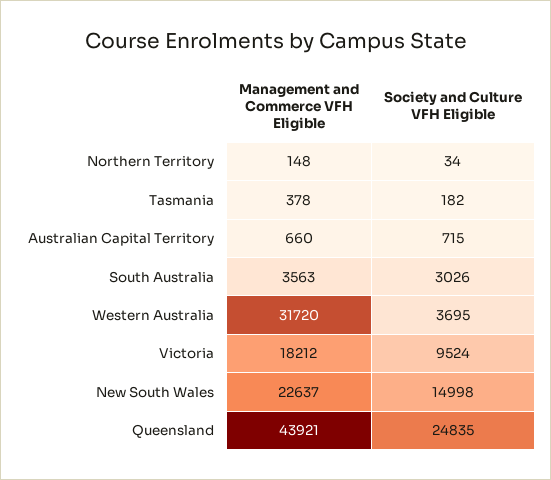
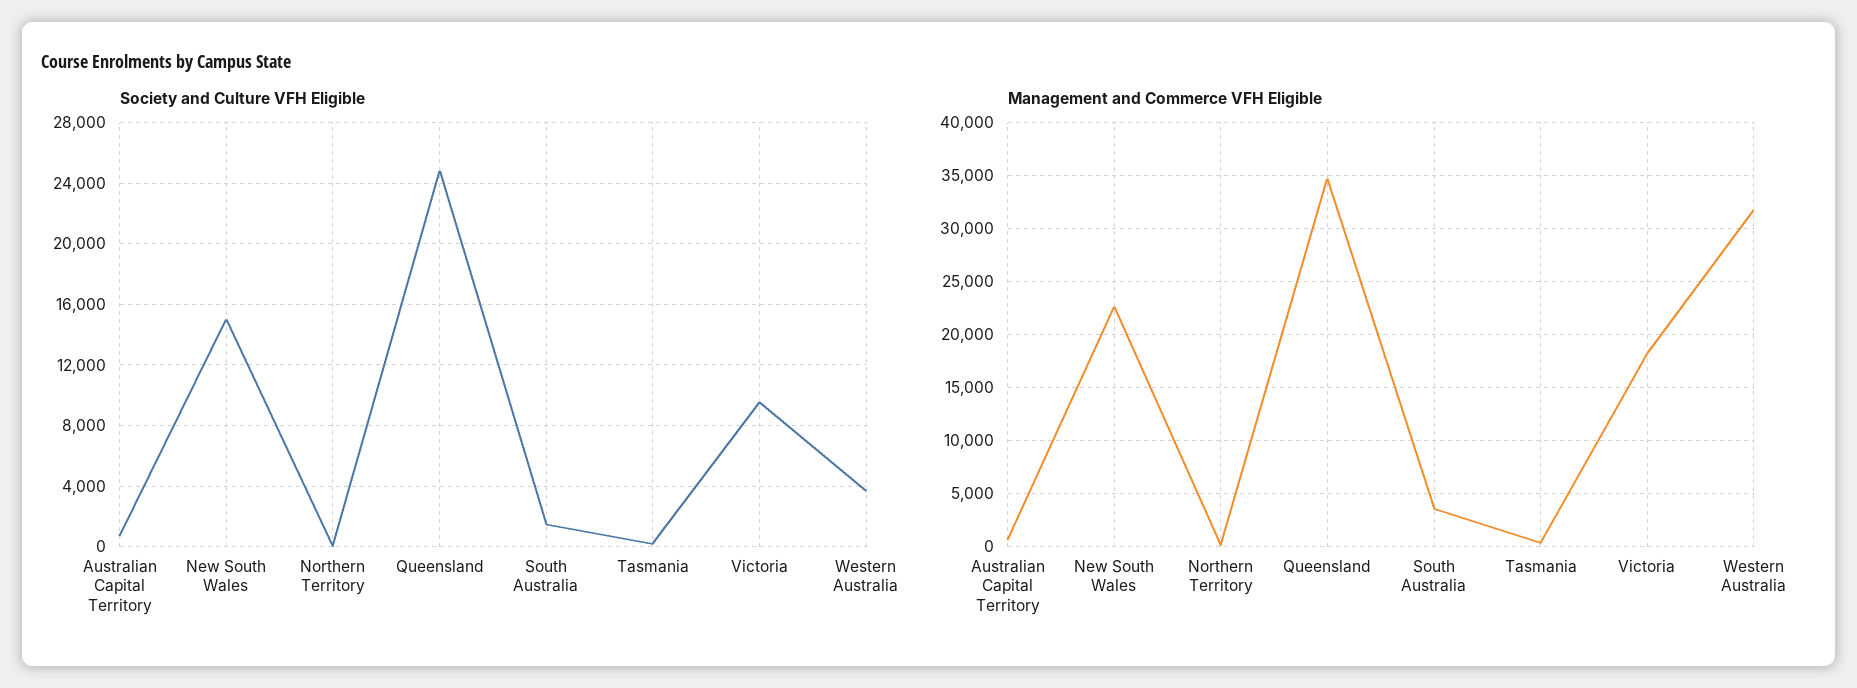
  {
    "Management and Commerce VFH Eligible": {
      "Northern Territory": 148,
      "Tasmania": 378,
      "Australian Capital Territory": 660,
      "South Australia": 3563,
      "Western Australia": 31720,
      "Victoria": 18212,
      "New South Wales": 22637,
-     "Queensland": 43921
+     "Queensland": 35000
    },
    "Society and Culture VFH Eligible": {
      "Northern Territory": 34,
      "Tasmania": 182,
      "Australian Capital Territory": 715,
-     "South Australia": 3026,
+     "South Australia": 1500,
      "Western Australia": 3695,
      "Victoria": 9524,
      "New South Wales": 14998,
      "Queensland": 24835
    }
  }

